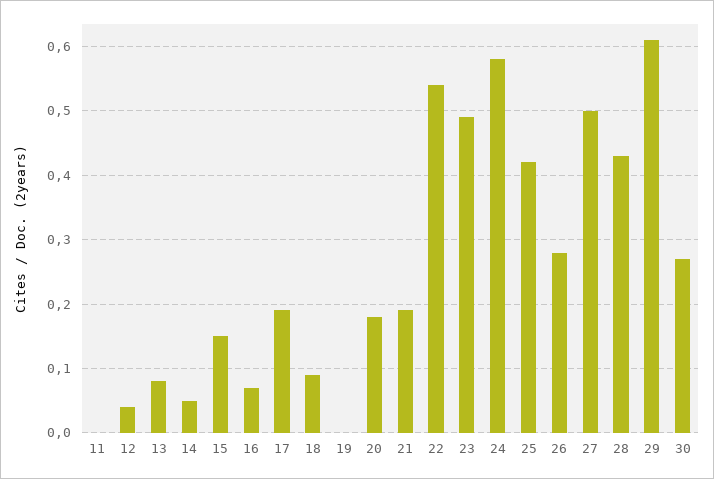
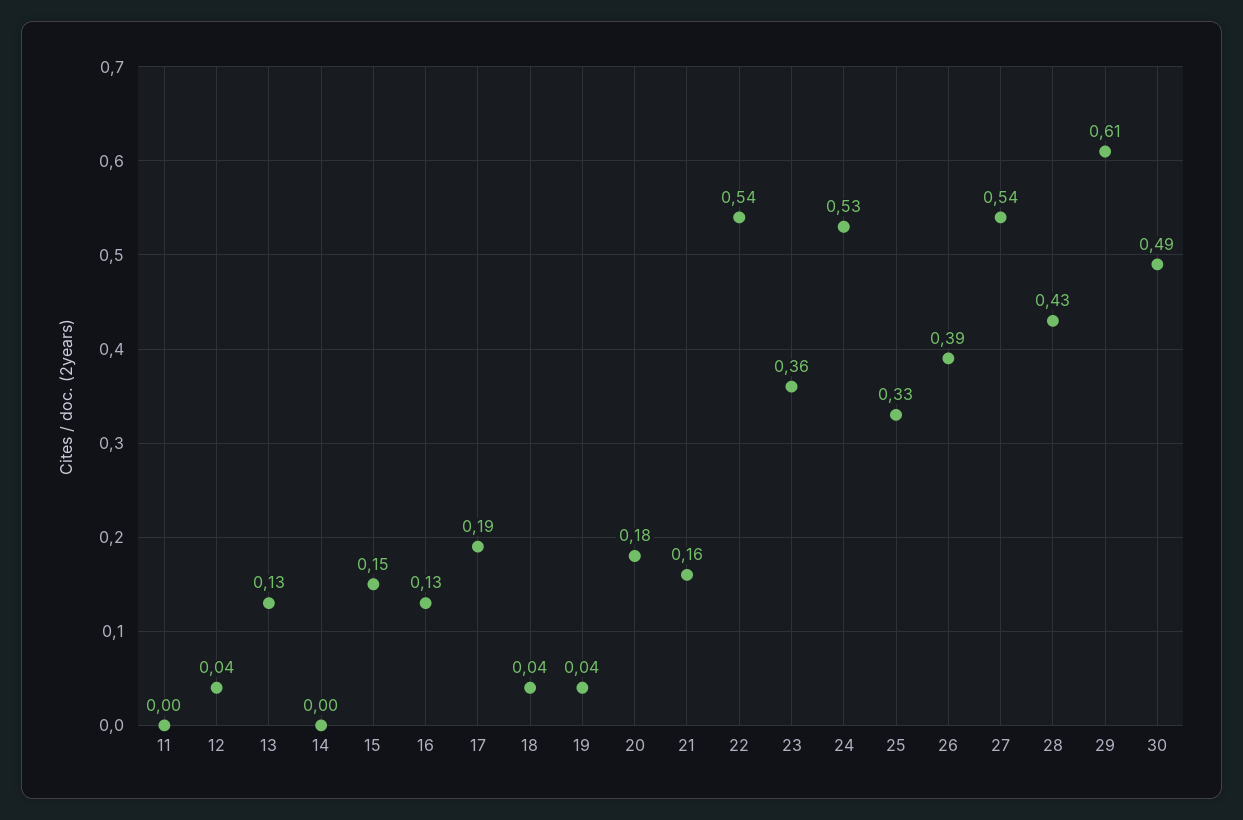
  {
    "11": 0,
    "12": 0.04,
-   "13": 0.08,
+   "13": 0.13,
-   "14": 0.05,
+   "14": 0,
    "15": 0.15,
-   "16": 0.07,
+   "16": 0.13,
    "17": 0.19,
-   "18": 0.09,
+   "18": 0.04,
-   "19": 0,
+   "19": 0.04,
    "20": 0.18,
-   "21": 0.19,
+   "21": 0.16,
    "22": 0.54,
-   "23": 0.49,
+   "23": 0.36,
-   "24": 0.58,
+   "24": 0.53,
-   "25": 0.42,
+   "25": 0.33,
-   "26": 0.28,
+   "26": 0.39,
-   "27": 0.5,
+   "27": 0.54,
    "28": 0.43,
    "29": 0.61,
-   "30": 0.27
+   "30": 0.49
  }

